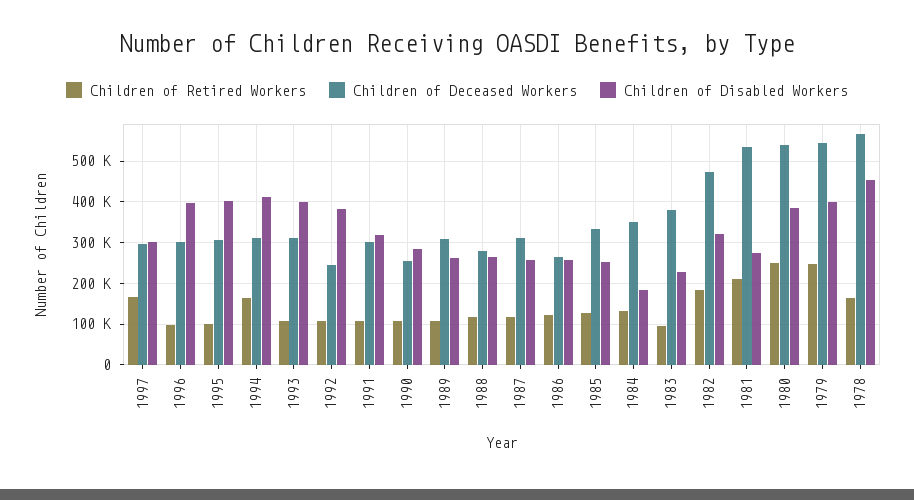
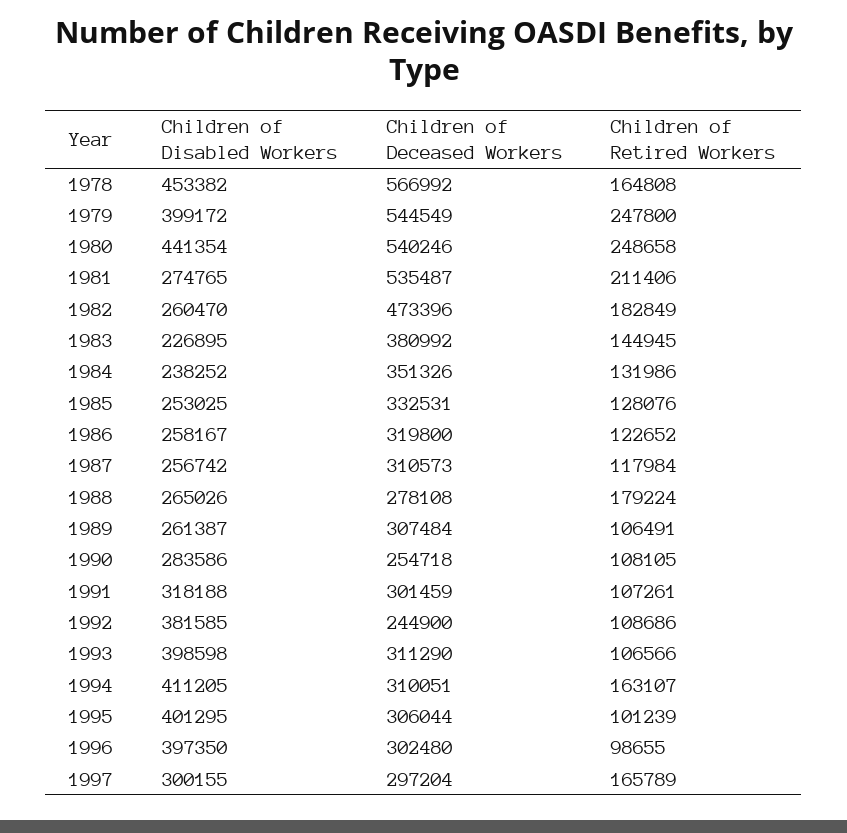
  {
    "Children of Retired Workers": {
      "1997": 165789,
      "1996": 98655,
      "1995": 101239,
      "1994": 163107,
      "1993": 106566,
      "1992": 108686,
      "1991": 107261,
      "1990": 108105,
      "1989": 106491,
-     "1988": 120000,
+     "1988": 179224,
      "1987": 117984,
      "1986": 122652,
      "1985": 128076,
      "1984": 131986,
-     "1983": 100000,
+     "1983": 144945,
      "1982": 182849,
      "1981": 211406,
      "1980": 248658,
      "1979": 247800,
      "1978": 164808
    },
    "Children of Deceased Workers": {
      "1997": 297204,
      "1996": 302480,
      "1995": 306044,
      "1994": 310051,
      "1993": 311290,
      "1992": 244900,
      "1991": 301459,
      "1990": 254718,
      "1989": 307484,
      "1988": 278108,
      "1987": 310573,
-     "1986": 260000,
+     "1986": 319800,
      "1985": 332531,
      "1984": 351326,
      "1983": 380992,
      "1982": 473396,
      "1981": 535487,
      "1980": 540246,
      "1979": 544549,
      "1978": 566992
    },
    "Children of Disabled Workers": {
      "1997": 300155,
      "1996": 397350,
      "1995": 401295,
      "1994": 411205,
      "1993": 398598,
      "1992": 381585,
      "1991": 318188,
      "1990": 283586,
      "1989": 261387,
      "1988": 265026,
      "1987": 256742,
      "1986": 258167,
      "1985": 253025,
-     "1984": 180000,
+     "1984": 238252,
      "1983": 226895,
-     "1982": 320000,
+     "1982": 260470,
      "1981": 274765,
-     "1980": 380000,
+     "1980": 441354,
      "1979": 399172,
      "1978": 453382
    }
  }

